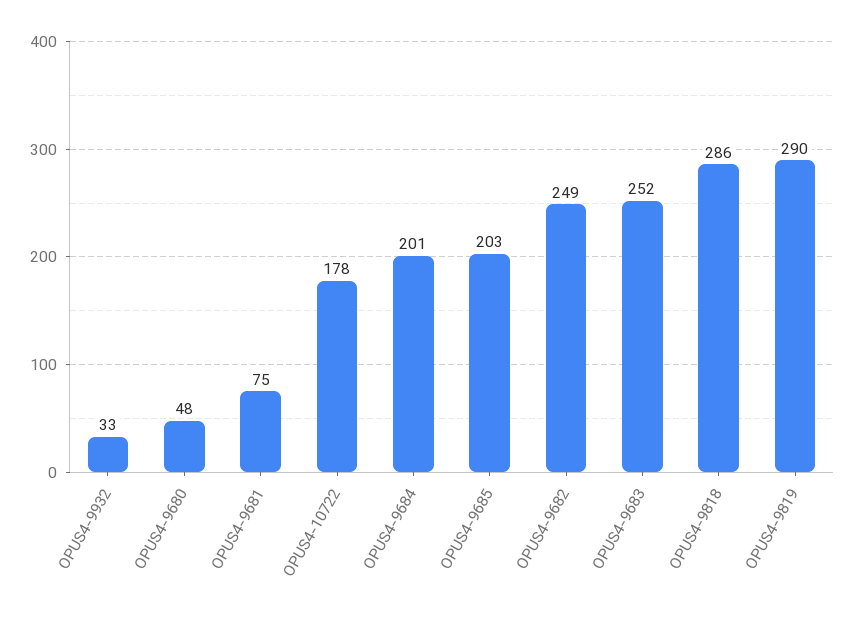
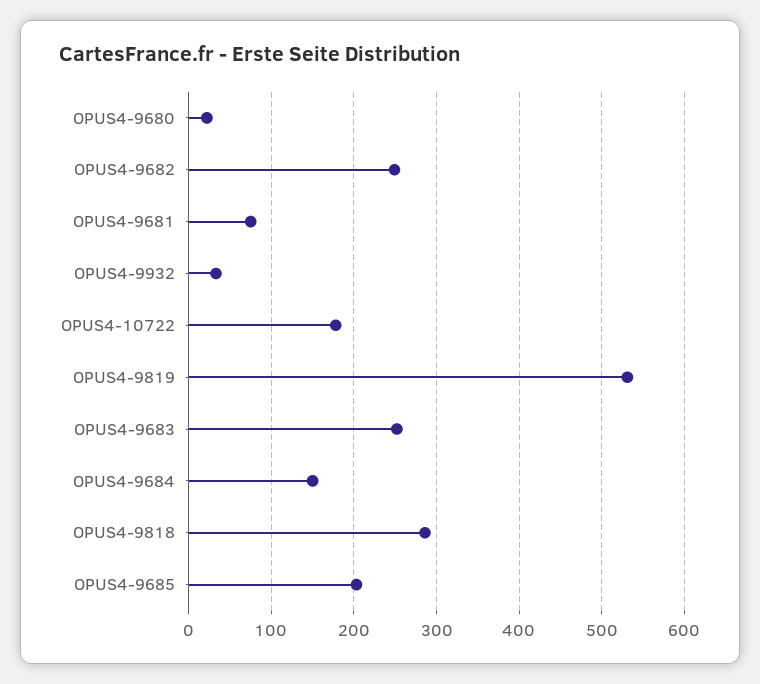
  {
    "OPUS4-9932": 33,
-   "OPUS4-9680": 48,
+   "OPUS4-9680": 20,
    "OPUS4-9681": 75,
    "OPUS4-10722": 178,
-   "OPUS4-9684": 201,
+   "OPUS4-9684": 150,
    "OPUS4-9685": 203,
    "OPUS4-9682": 249,
    "OPUS4-9683": 252,
    "OPUS4-9818": 286,
-   "OPUS4-9819": 290
+   "OPUS4-9819": 530
  }

